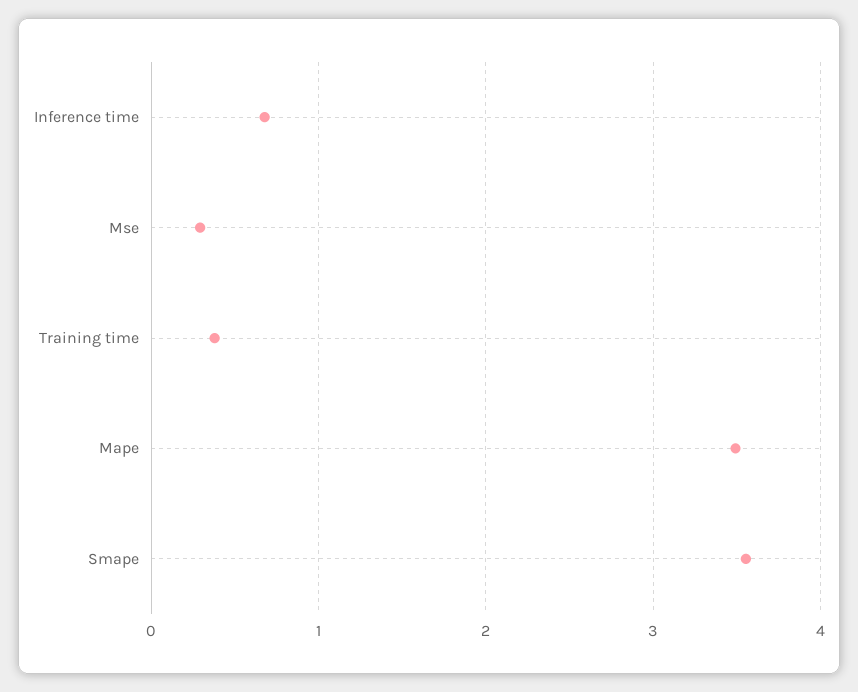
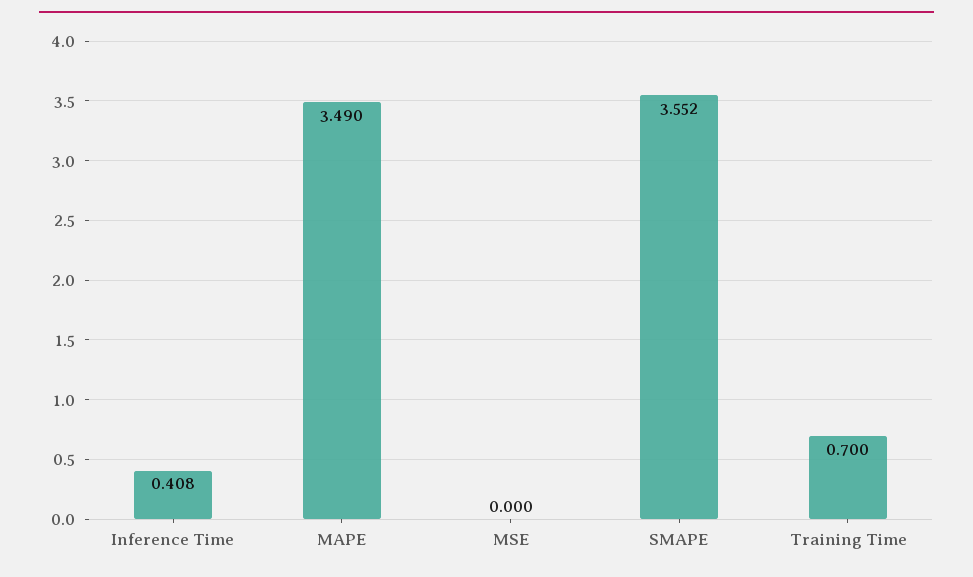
  {
-   "Inference time": 0.7,
+   "Inference time": 0.408,
-   "Mse": 0.3,
+   "Mse": 0,
-   "Training time": 0.4,
+   "Training time": 0.7,
    "Mape": 3.49,
    "Smape": 3.552
  }

